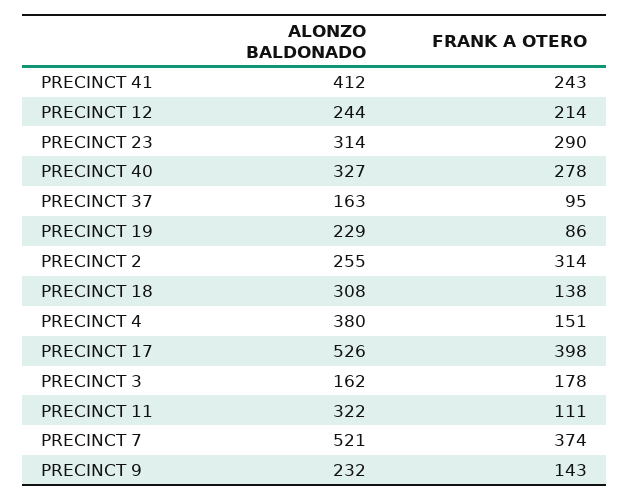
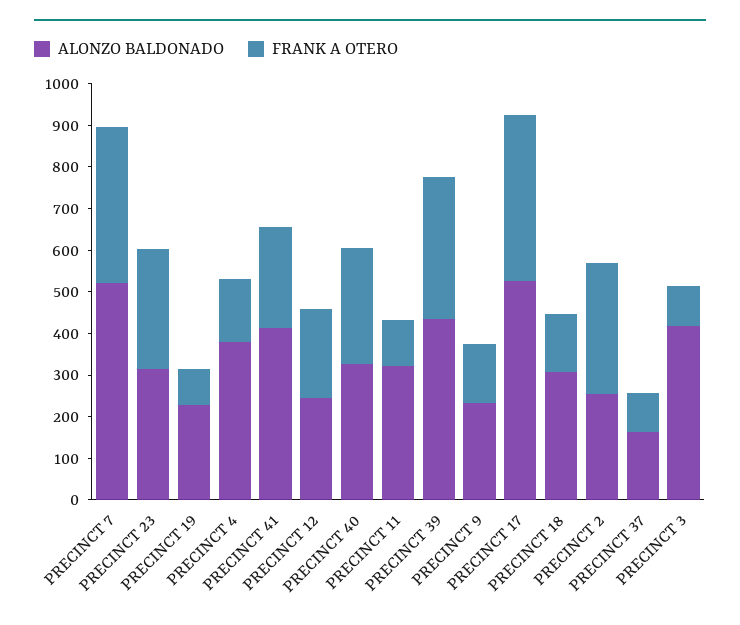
  {
    "ALONZO BALDONADO": {
      "PRECINCT 41": 412,
      "PRECINCT 12": 244,
      "PRECINCT 23": 314,
      "PRECINCT 40": 327,
      "PRECINCT 37": 163,
      "PRECINCT 19": 229,
      "PRECINCT 2": 255,
      "PRECINCT 18": 308,
      "PRECINCT 4": 380,
      "PRECINCT 17": 526,
-     "PRECINCT 3": 162,
+     "PRECINCT 3": 420,
      "PRECINCT 11": 322,
      "PRECINCT 7": 521,
-     "PRECINCT 9": 232
+     "PRECINCT 9": 232,
+     "PRECINCT 39": 440
    },
    "FRANK A OTERO": {
      "PRECINCT 41": 243,
      "PRECINCT 12": 214,
      "PRECINCT 23": 290,
      "PRECINCT 40": 278,
      "PRECINCT 37": 95,
      "PRECINCT 19": 86,
      "PRECINCT 2": 314,
      "PRECINCT 18": 138,
      "PRECINCT 4": 151,
      "PRECINCT 17": 398,
-     "PRECINCT 3": 178,
+     "PRECINCT 3": 100,
      "PRECINCT 11": 111,
      "PRECINCT 7": 374,
-     "PRECINCT 9": 143
+     "PRECINCT 9": 143,
+     "PRECINCT 39": 340
    }
  }

